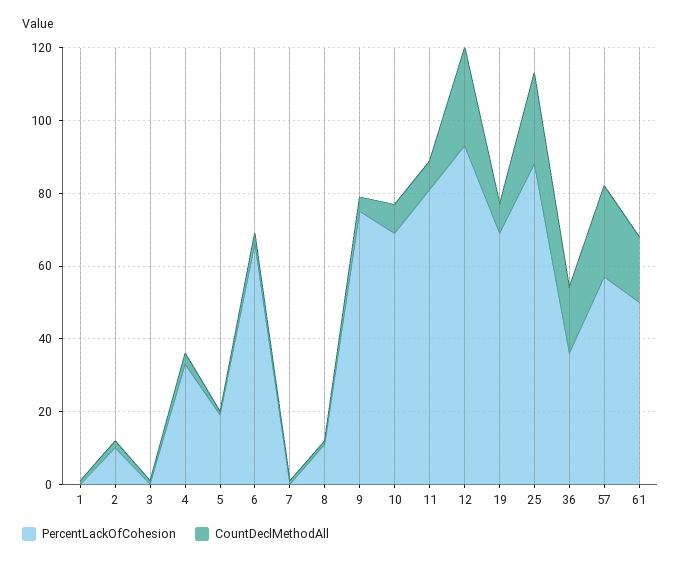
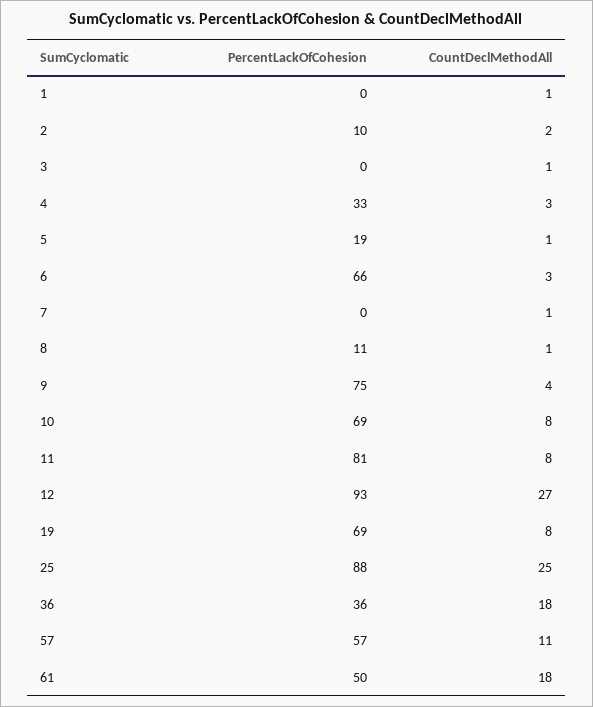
  {
    "PercentLackOfCohesion": {
      "1": 0,
      "2": 10,
      "3": 0,
      "4": 33,
      "5": 19,
      "6": 66,
      "7": 0,
      "8": 11,
      "9": 75,
      "10": 69,
      "11": 81,
      "12": 93,
      "19": 69,
      "25": 88,
      "36": 36,
      "57": 57,
      "61": 50
    },
    "CountDeclMethodAll": {
      "1": 1,
      "2": 2,
      "3": 1,
      "4": 3,
      "5": 1,
      "6": 3,
      "7": 1,
      "8": 1,
      "9": 4,
      "10": 8,
      "11": 8,
      "12": 27,
      "19": 8,
      "25": 25,
      "36": 18,
-     "57": 25,
+     "57": 11,
      "61": 18
    }
  }

